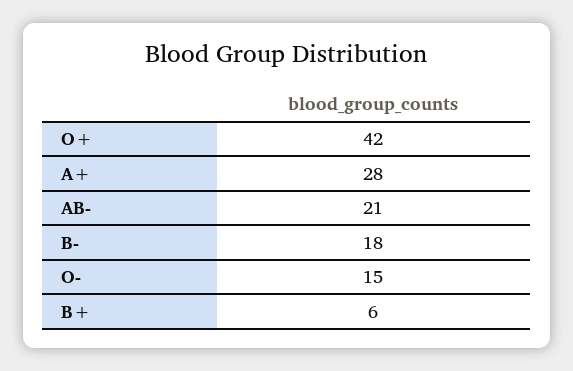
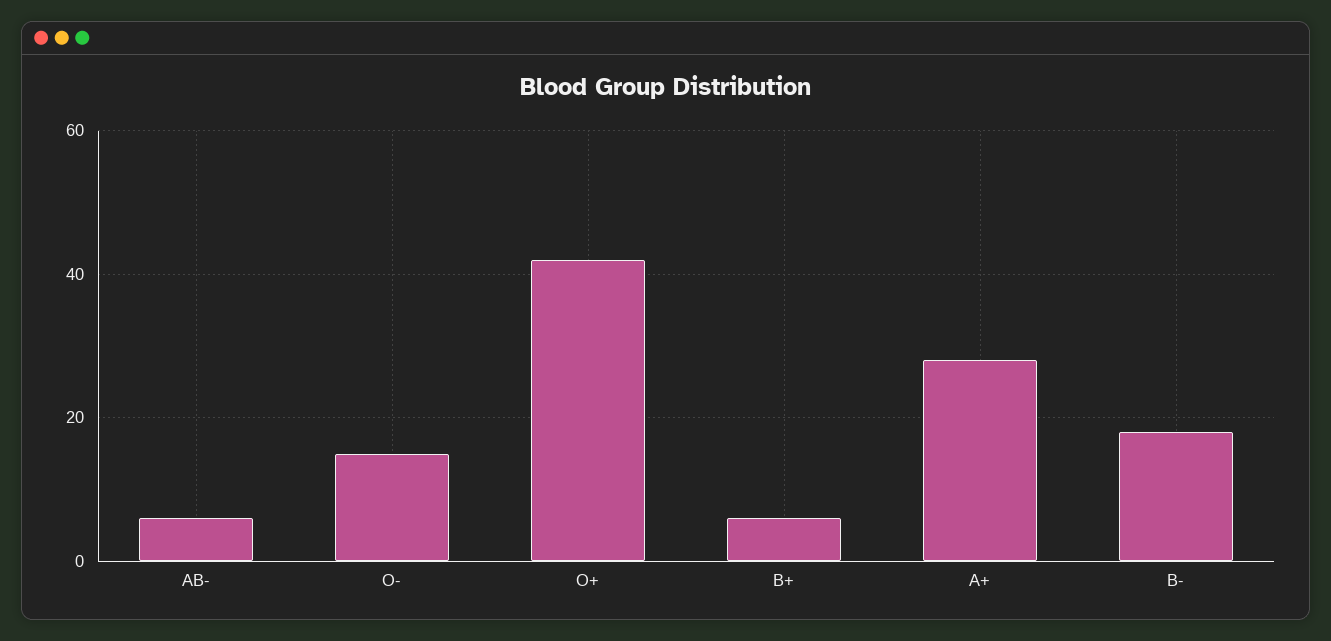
  {
    "O+": 42,
    "A+": 28,
-   "AB-": 21,
+   "AB-": 5,
    "B-": 18,
    "O-": 15,
    "B+": 6
  }

